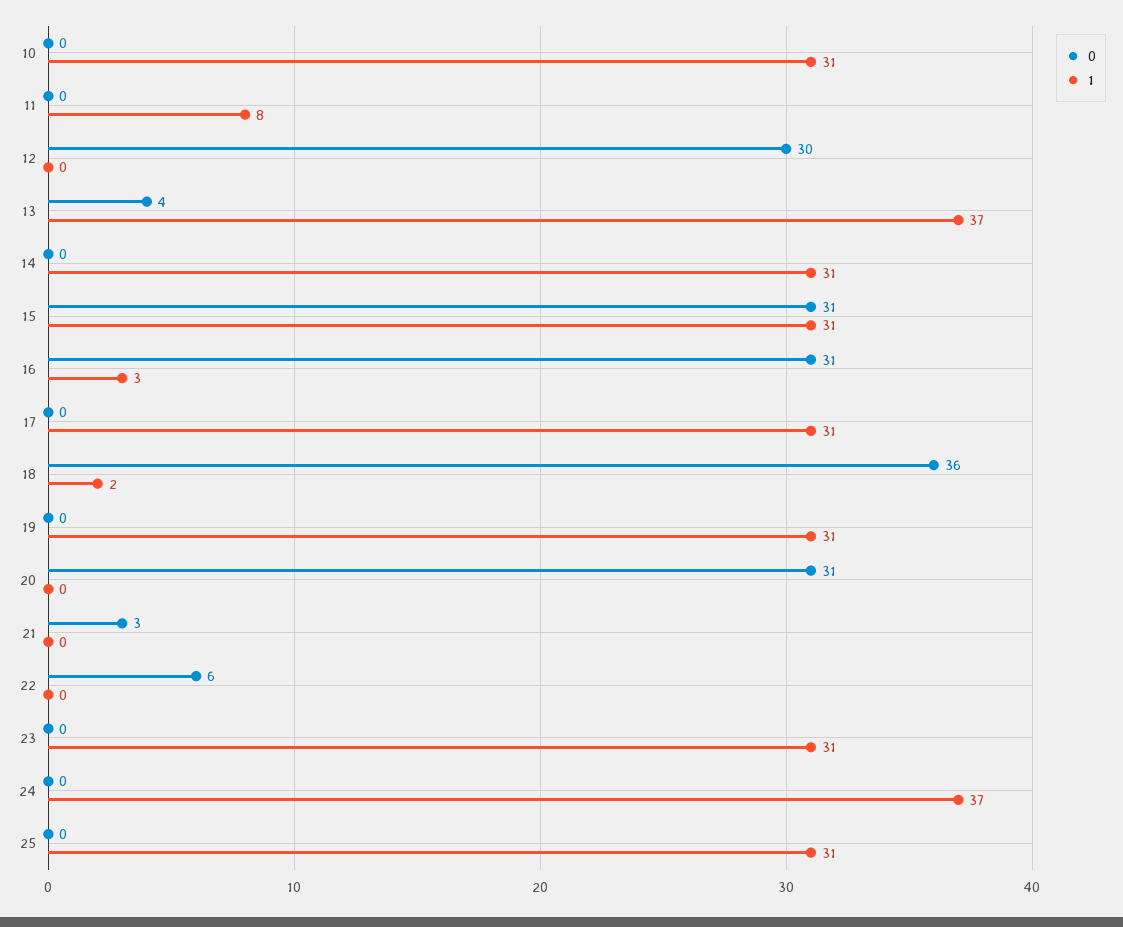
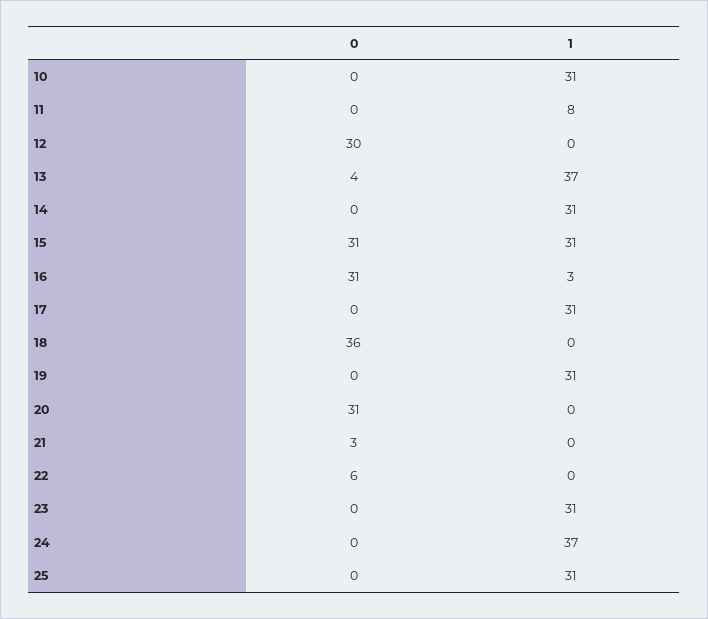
  {
    "0": {
      "10": 0,
      "11": 0,
      "12": 30,
      "13": 4,
      "14": 0,
      "15": 31,
      "16": 31,
      "17": 0,
      "18": 36,
      "19": 0,
      "20": 31,
      "21": 3,
      "22": 6,
      "23": 0,
      "24": 0,
      "25": 0
    },
    "1": {
      "10": 31,
      "11": 8,
      "12": 0,
      "13": 37,
      "14": 31,
      "15": 31,
      "16": 3,
      "17": 31,
-     "18": 2,
+     "18": 0,
      "19": 31,
      "20": 0,
      "21": 0,
      "22": 0,
      "23": 31,
      "24": 37,
      "25": 31
    }
  }

